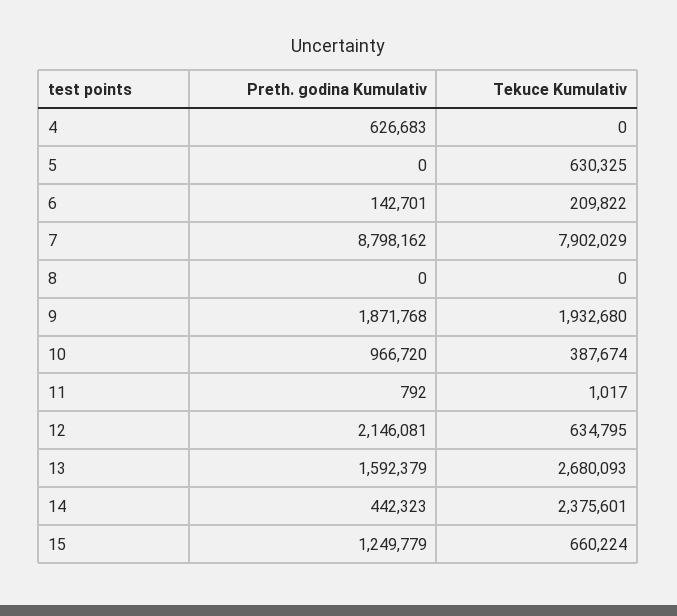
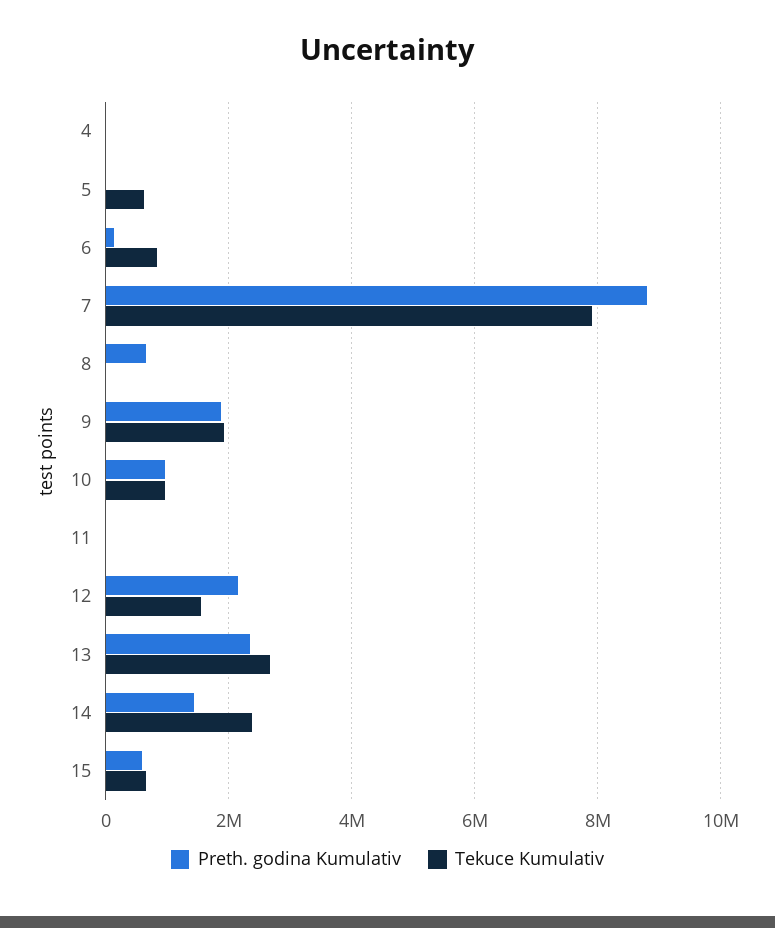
  {
    "Preth. godina Kumulativ": {
-     "4": 626683,
+     "4": 0,
      "5": 0,
      "6": 142701,
      "7": 8798162,
-     "8": 0,
+     "8": 600000,
      "9": 1871768,
      "10": 966720,
      "11": 792,
      "12": 2146081,
-     "13": 1592379,
+     "13": 2400000,
-     "14": 442323,
+     "14": 1400000,
-     "15": 1249779
+     "15": 600000
    },
    "Tekuce Kumulativ": {
      "4": 0,
      "5": 630325,
-     "6": 209822,
+     "6": 800000,
      "7": 7902029,
      "8": 0,
      "9": 1932680,
-     "10": 387674,
+     "10": 1000000,
      "11": 1017,
-     "12": 634795,
+     "12": 1600000,
      "13": 2680093,
      "14": 2375601,
      "15": 660224
    }
  }

